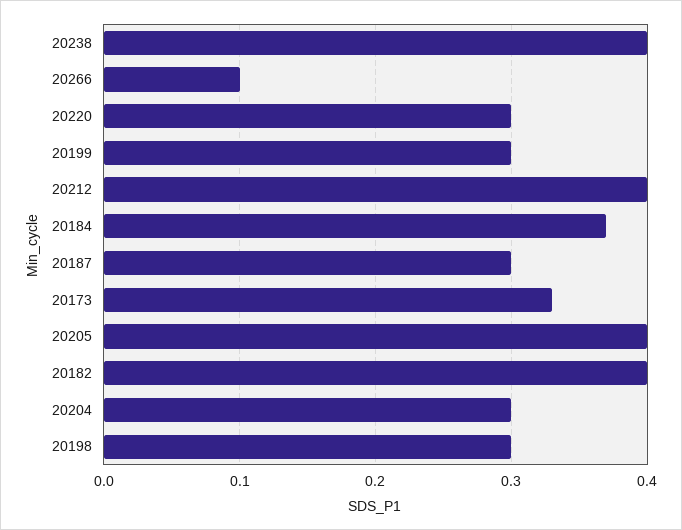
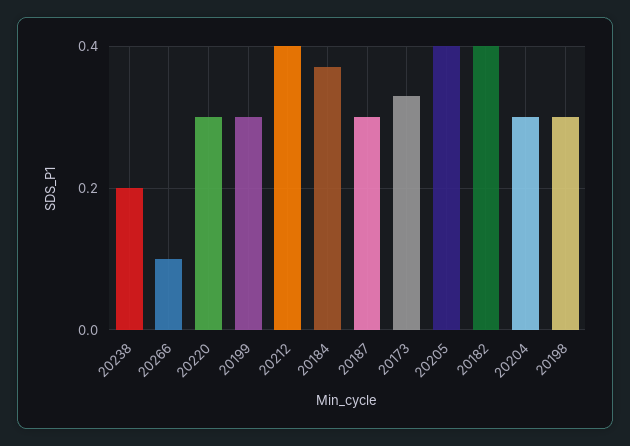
  {
-   "20238": 0.4,
+   "20238": 0.2,
    "20266": 0.1,
    "20220": 0.3,
    "20199": 0.3,
    "20212": 0.4,
    "20184": 0.37,
    "20187": 0.3,
    "20173": 0.33,
    "20205": 0.4,
    "20182": 0.4,
    "20204": 0.3,
    "20198": 0.3
  }

